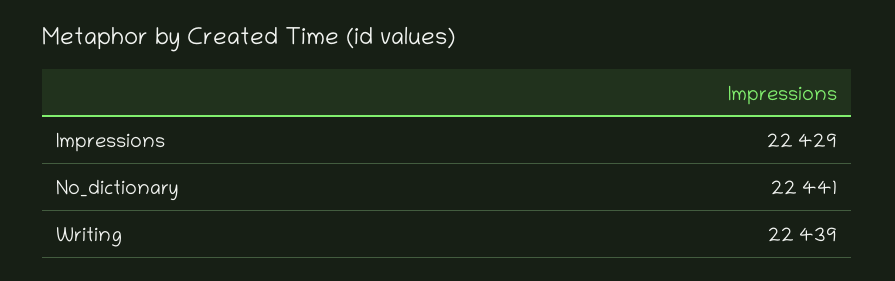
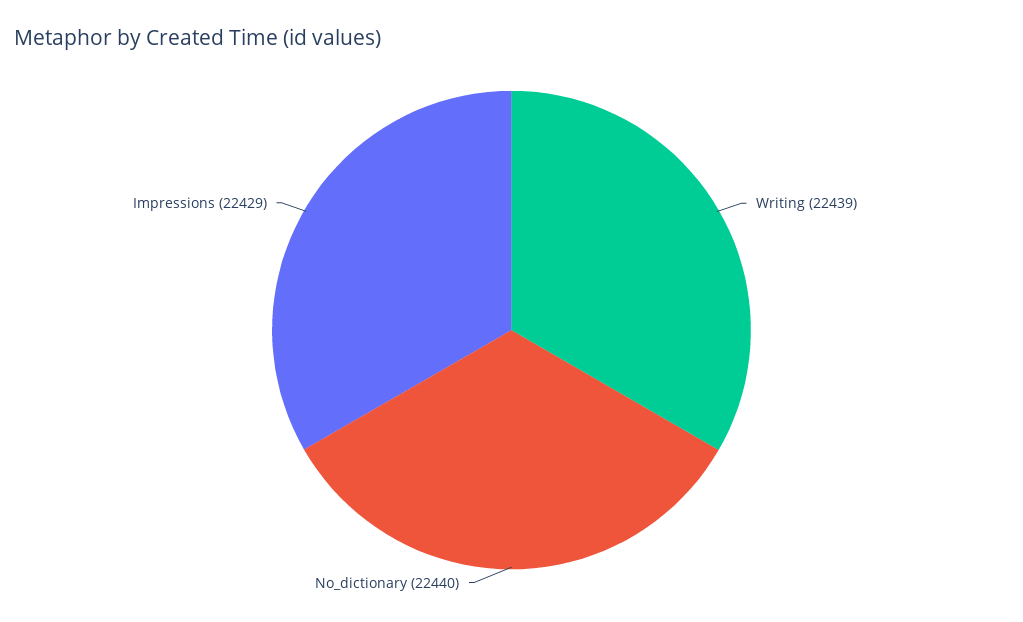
  {
    "Impressions": 22429,
-   "No_dictionary": 22441,
+   "No_dictionary": 22440,
    "Writing": 22439
  }

